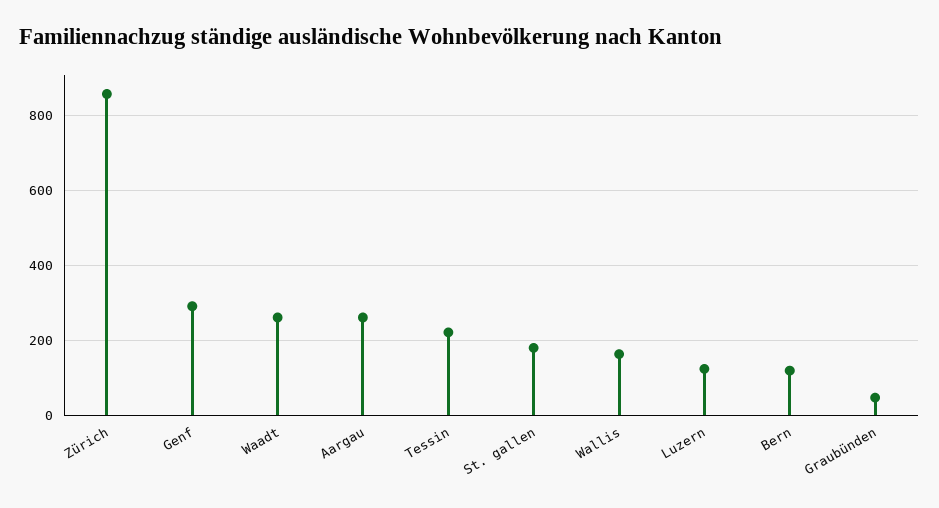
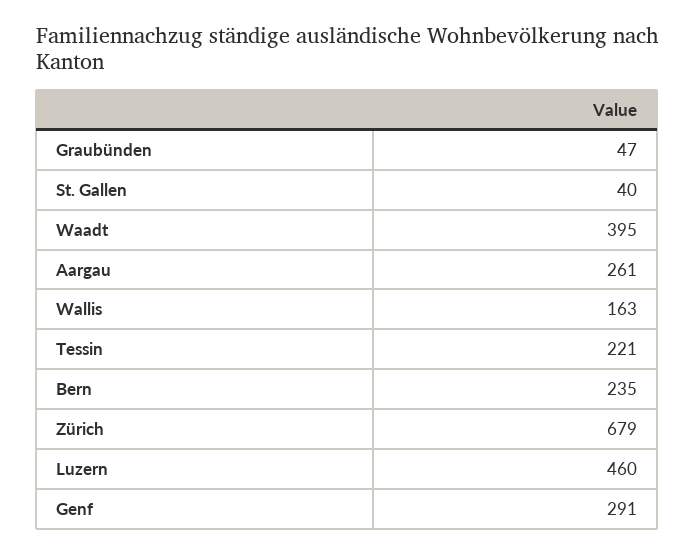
  {
-   "Zürich": 860,
+   "Zürich": 679,
    "Genf": 291,
-   "Waadt": 260,
+   "Waadt": 395,
    "Aargau": 261,
    "Tessin": 221,
-   "St. gallen": 180,
+   "St. gallen": 40,
    "Wallis": 163,
-   "Luzern": 120,
+   "Luzern": 460,
-   "Bern": 120,
+   "Bern": 235,
    "Graubünden": 47
  }

